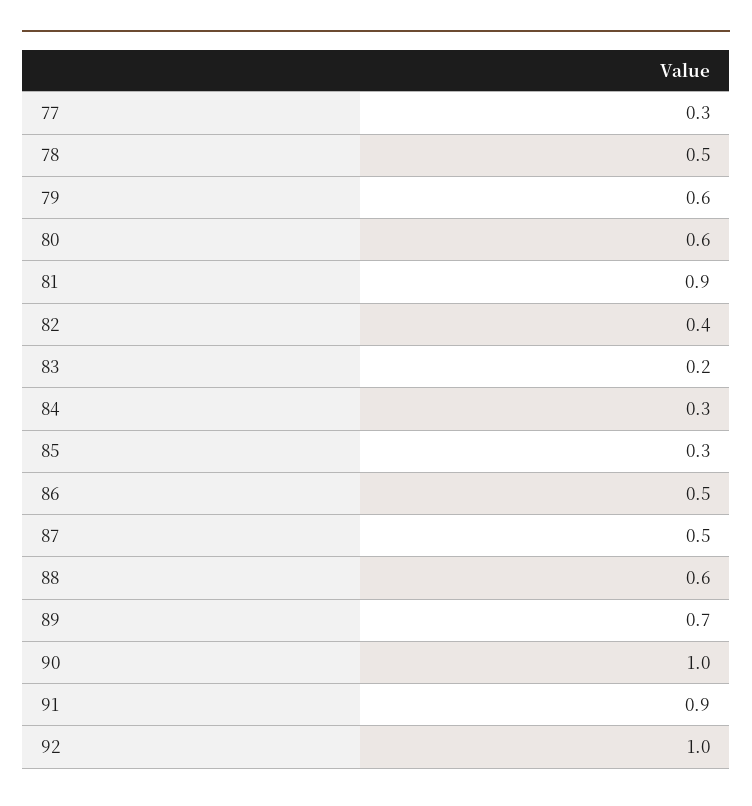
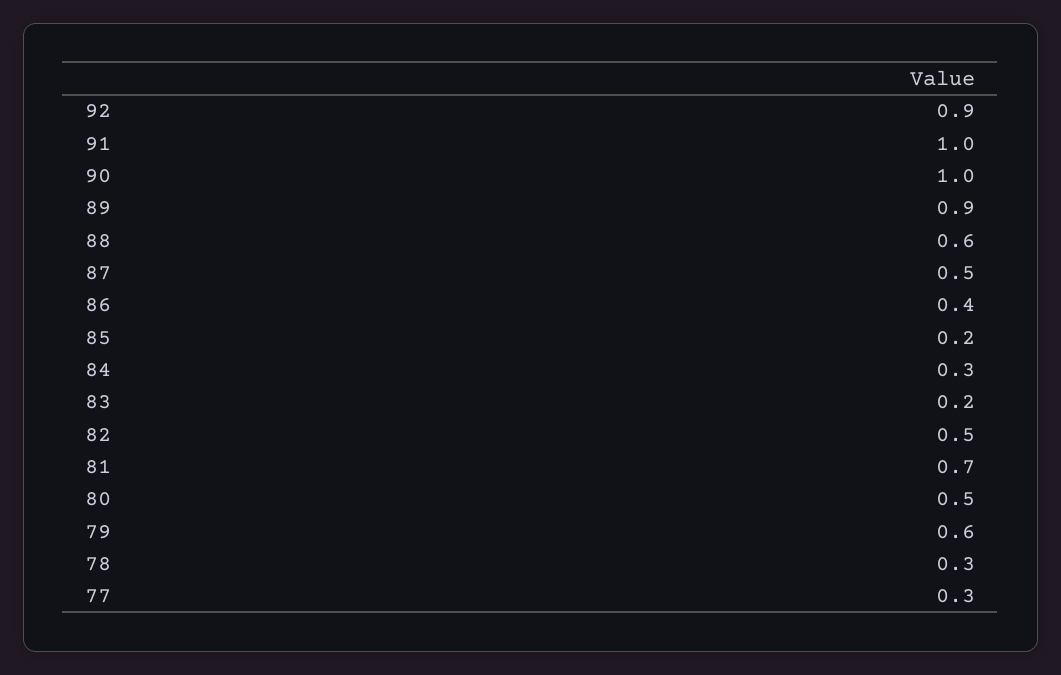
  {
    "77": 0.3,
-   "78": 0.5,
+   "78": 0.3,
    "79": 0.6,
-   "80": 0.6,
+   "80": 0.5,
-   "81": 0.9,
+   "81": 0.7,
-   "82": 0.4,
+   "82": 0.5,
    "83": 0.2,
    "84": 0.3,
-   "85": 0.3,
+   "85": 0.2,
-   "86": 0.5,
+   "86": 0.4,
    "87": 0.5,
    "88": 0.6,
-   "89": 0.7,
+   "89": 0.9,
    "90": 1,
-   "91": 0.9,
+   "91": 1,
-   "92": 1
+   "92": 0.9
  }

